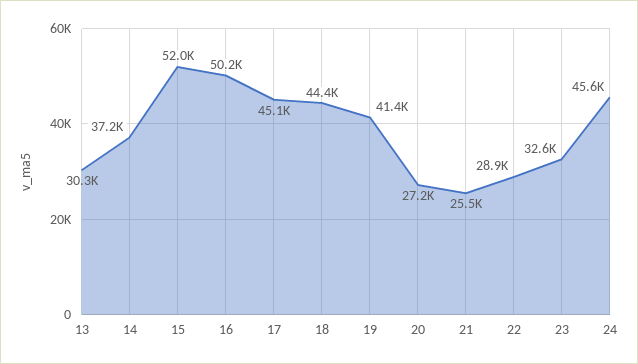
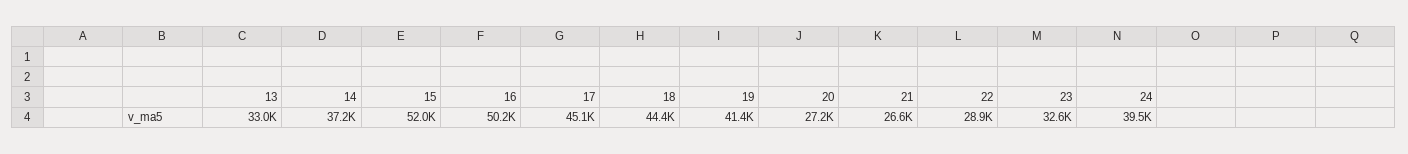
  {
-   "13": 30300,
+   "13": 33000,
    "14": 37200,
    "15": 52000,
    "16": 50200,
    "17": 45100,
    "18": 44400,
    "19": 41400,
    "20": 27200,
-   "21": 25500,
+   "21": 26600,
    "22": 28900,
    "23": 32600,
-   "24": 45600
+   "24": 39500
  }

